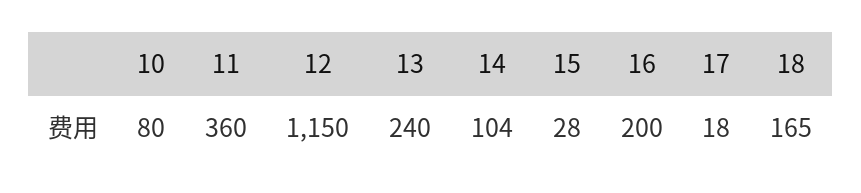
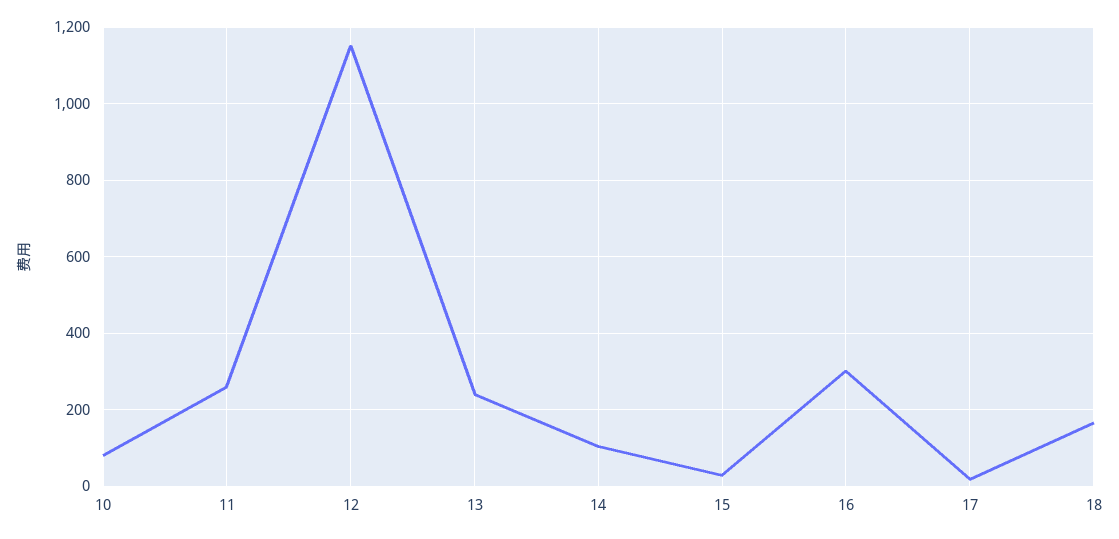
  {
    "10": 80,
-   "11": 360,
+   "11": 260,
    "12": 1150,
    "13": 240,
    "14": 104,
    "15": 28,
-   "16": 200,
+   "16": 300,
    "17": 18,
    "18": 165
  }

